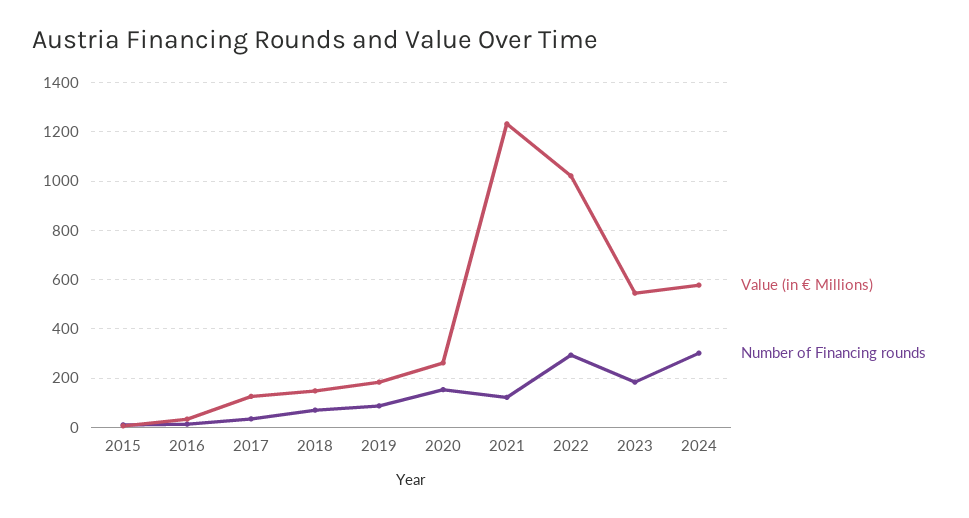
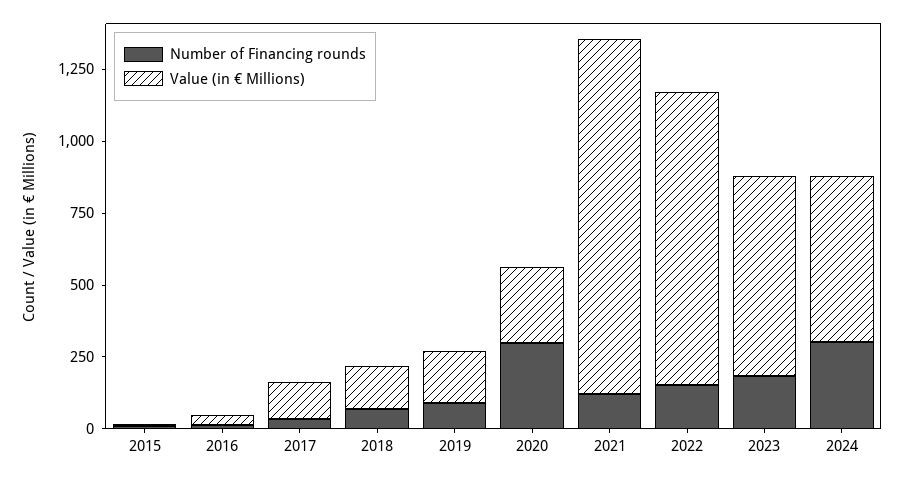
  {
    "Value (in € Millions)": {
      "2015": 0,
      "2016": 25,
      "2017": 125,
      "2018": 150,
      "2019": 175,
      "2020": 250,
      "2021": 1225,
      "2022": 1025,
-     "2023": 550,
+     "2023": 700,
      "2024": 575
    },
    "Number of Financing rounds": {
      "2015": 0,
      "2016": 25,
      "2017": 25,
      "2018": 75,
      "2019": 100,
-     "2020": 150,
+     "2020": 300,
      "2021": 125,
-     "2022": 300,
+     "2022": 150,
      "2023": 175,
      "2024": 300
    }
  }

